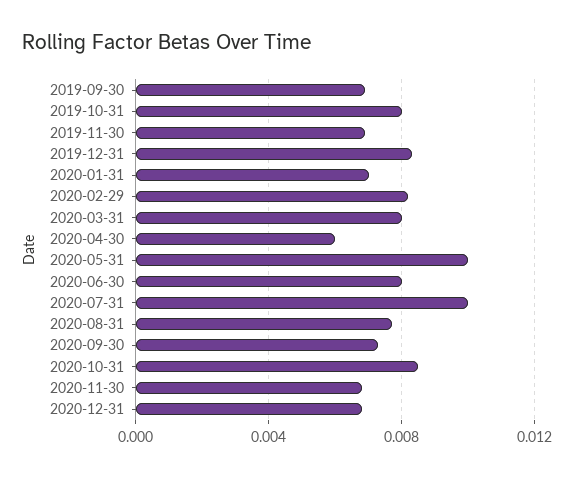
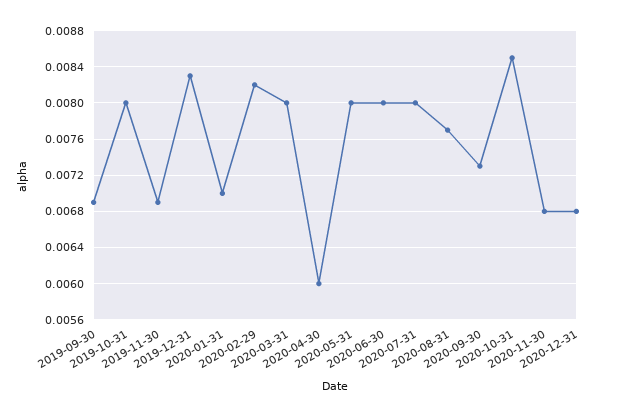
  {
    "2019-09-30": 0.0069,
    "2019-10-31": 0.008,
    "2019-11-30": 0.0069,
    "2019-12-31": 0.0083,
    "2020-01-31": 0.007,
    "2020-02-29": 0.0082,
    "2020-03-31": 0.008,
    "2020-04-30": 0.006,
-   "2020-05-31": 0.01,
+   "2020-05-31": 0.008,
    "2020-06-30": 0.008,
-   "2020-07-31": 0.01,
+   "2020-07-31": 0.008,
    "2020-08-31": 0.0077,
    "2020-09-30": 0.0073,
    "2020-10-31": 0.0085,
    "2020-11-30": 0.0068,
    "2020-12-31": 0.0068
  }

